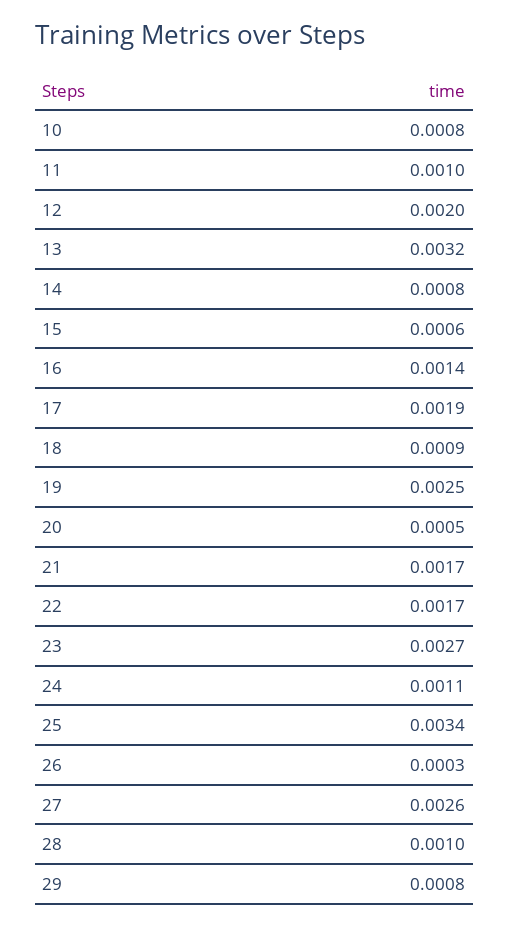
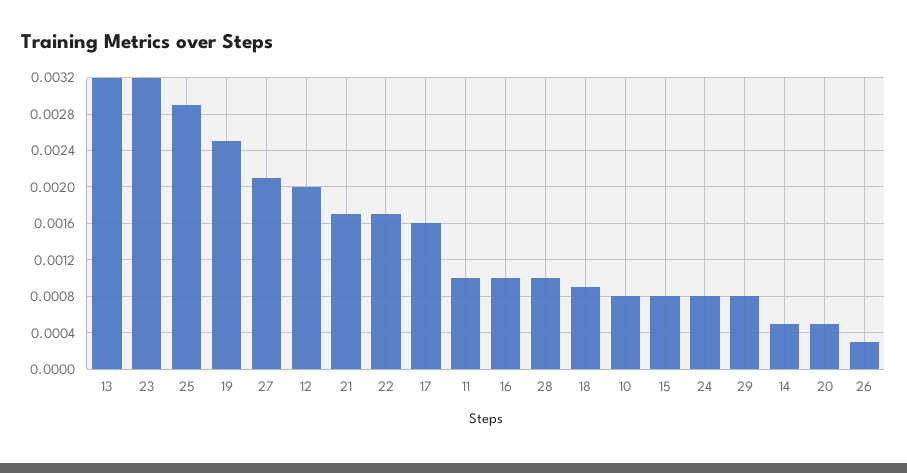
  {
    "10": 0.0008,
    "11": 0.001,
    "12": 0.002,
    "13": 0.0032,
-   "14": 0.0008,
+   "14": 0.0005,
-   "15": 0.0006,
+   "15": 0.0008,
-   "16": 0.0014,
+   "16": 0.001,
-   "17": 0.0019,
+   "17": 0.0016,
    "18": 0.0009,
    "19": 0.0025,
    "20": 0.0005,
    "21": 0.0017,
    "22": 0.0017,
-   "23": 0.0027,
+   "23": 0.0032,
-   "24": 0.0011,
+   "24": 0.0008,
-   "25": 0.0034,
+   "25": 0.0029,
    "26": 0.0003,
-   "27": 0.0026,
+   "27": 0.0021,
    "28": 0.001,
    "29": 0.0008
  }

